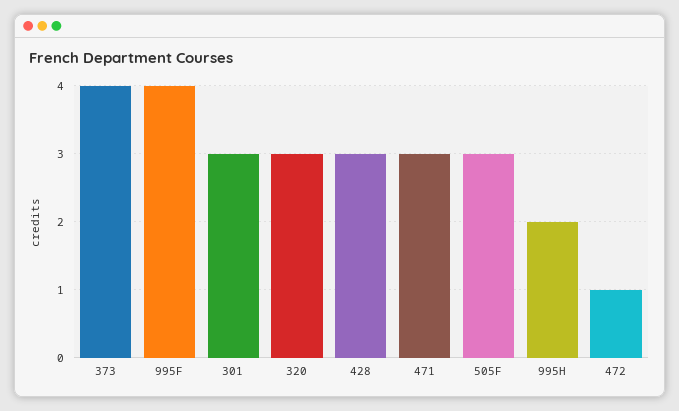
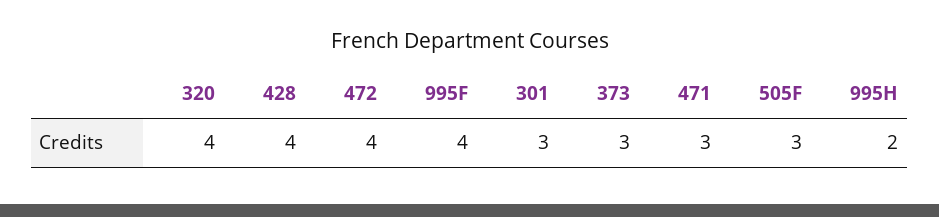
  {
-   "373": 4,
+   "373": 3,
    "995F": 4,
    "301": 3,
-   "320": 3,
+   "320": 4,
-   "428": 3,
+   "428": 4,
    "471": 3,
    "505F": 3,
    "995H": 2,
-   "472": 1
+   "472": 4
  }

